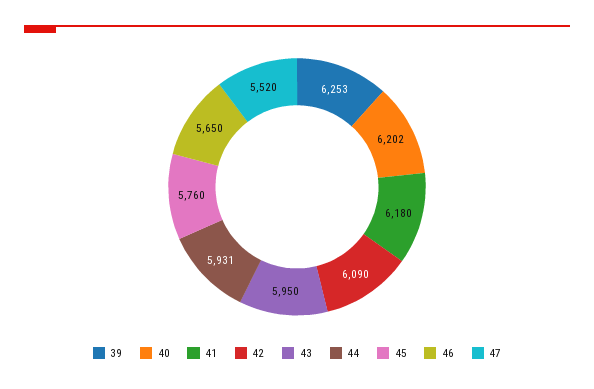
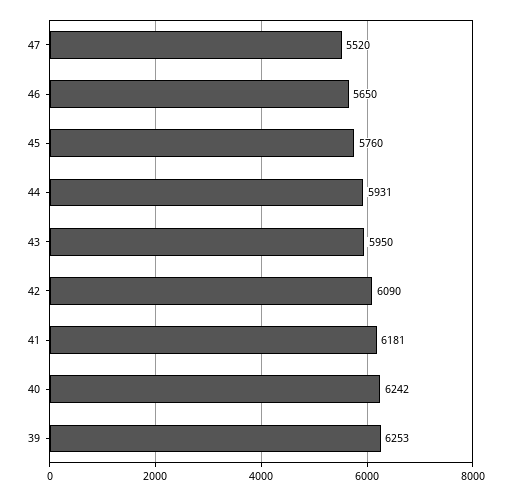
  {
    "39": 6253,
-   "40": 6202,
+   "40": 6242,
-   "41": 6180,
+   "41": 6181,
    "42": 6090,
    "43": 5950,
    "44": 5931,
    "45": 5760,
    "46": 5650,
    "47": 5520
  }

